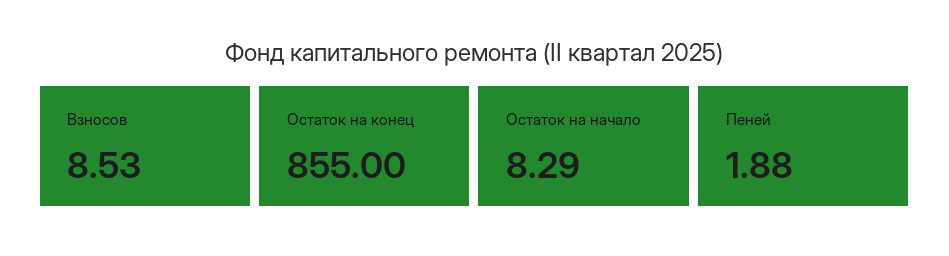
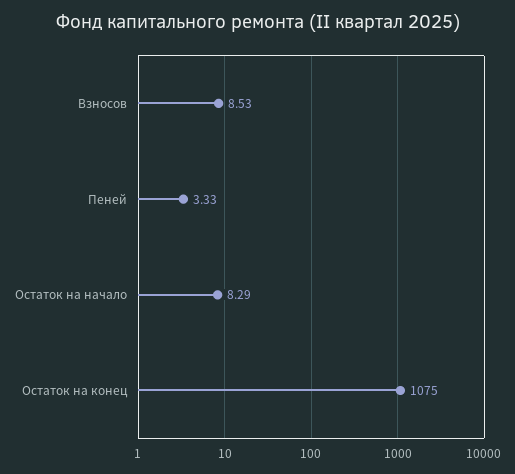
  {
    "Взносов": 8.53,
-   "Остаток на конец": 855,
+   "Остаток на конец": 1075,
    "Остаток на начало": 8.29,
-   "Пеней": 1.88
+   "Пеней": 3.33
  }

